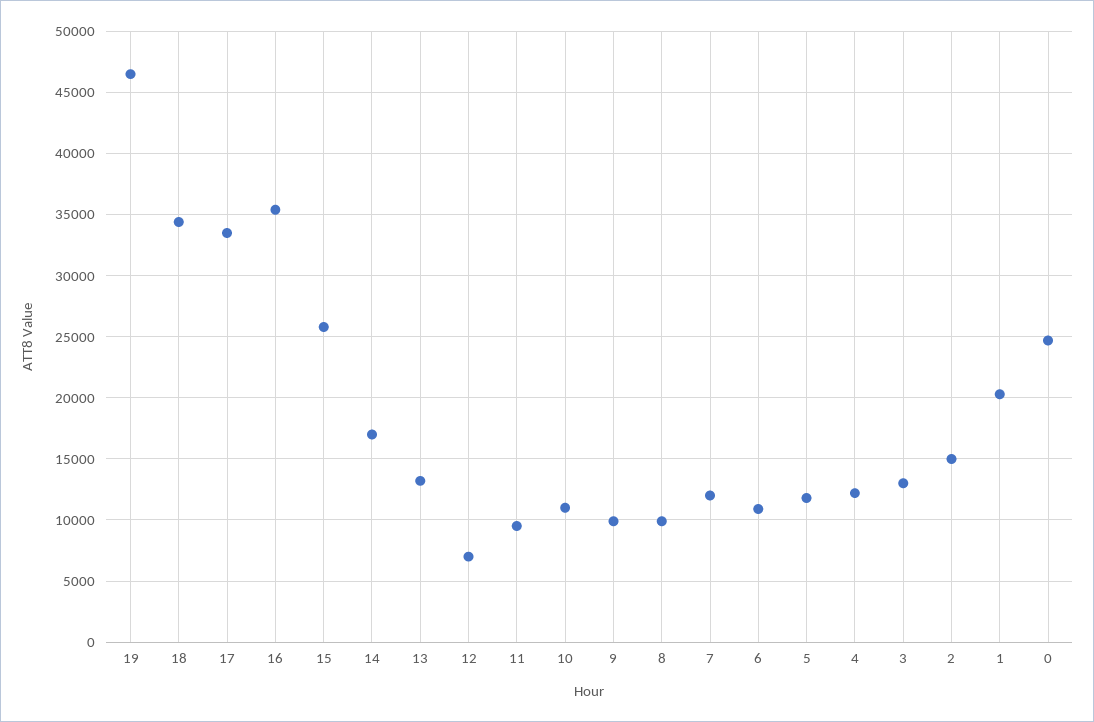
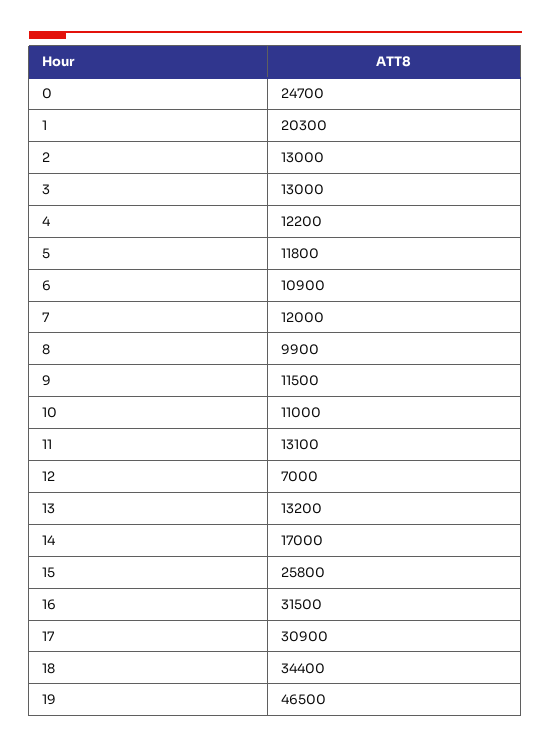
  {
    "19": 46500,
    "18": 34400,
-   "17": 33500,
+   "17": 30900,
-   "16": 35500,
+   "16": 31500,
    "15": 25800,
    "14": 17000,
    "13": 13200,
    "12": 7000,
-   "11": 9500,
+   "11": 13100,
    "10": 11000,
-   "9": 10000,
+   "9": 11500,
    "8": 9900,
    "7": 12000,
    "6": 10900,
    "5": 11800,
    "4": 12200,
    "3": 13000,
-   "2": 15000,
+   "2": 13000,
    "1": 20300,
    "0": 24700
  }

